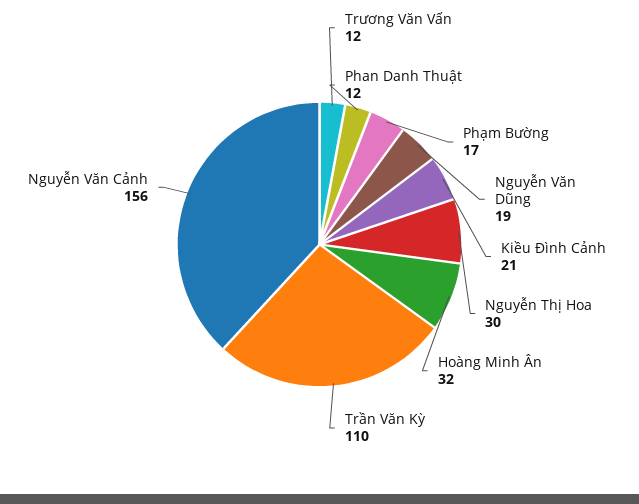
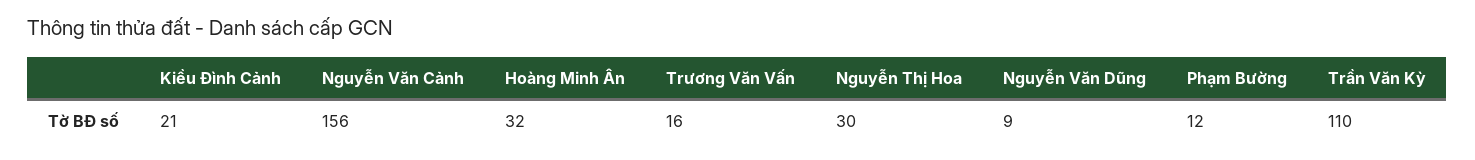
  {
-   "Trương Văn Vấn": 12,
+   "Trương Văn Vấn": 16,
-   "Phan Danh Thuật": 12,
-   "Phạm Bường": 17,
+   "Phạm Bường": 12,
-   "Nguyễn Văn Dũng": 19,
+   "Nguyễn Văn Dũng": 9,
    "Kiều Đình Cảnh": 21,
    "Nguyễn Thị Hoa": 30,
    "Hoàng Minh Ân": 32,
    "Trần Văn Kỳ": 110,
    "Nguyễn Văn Cảnh": 156
  }

